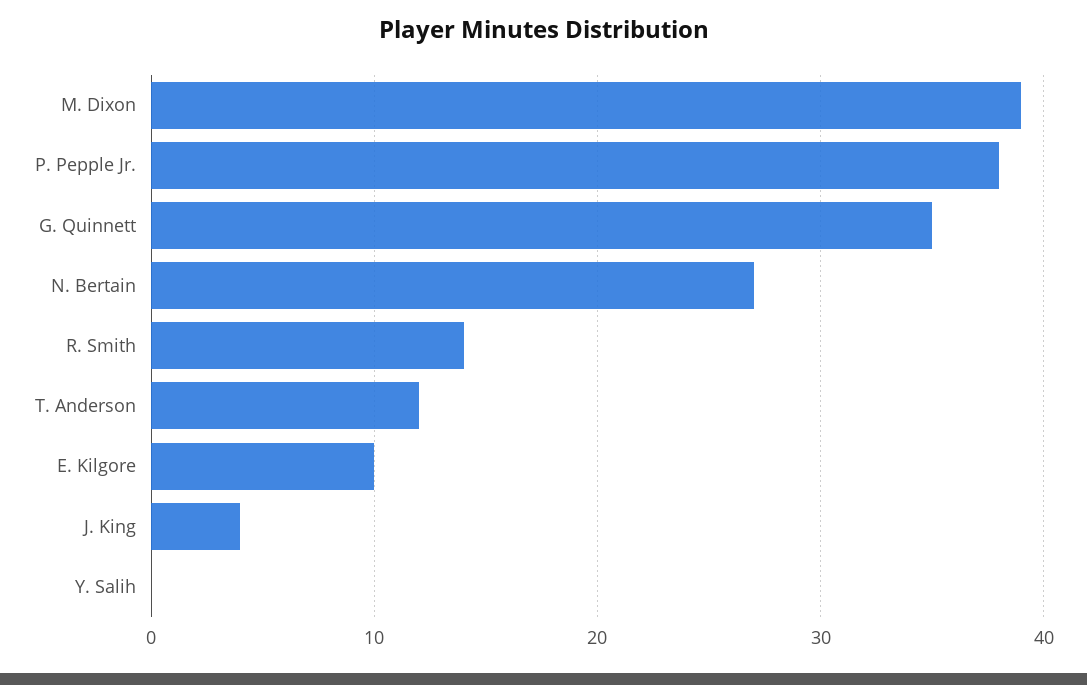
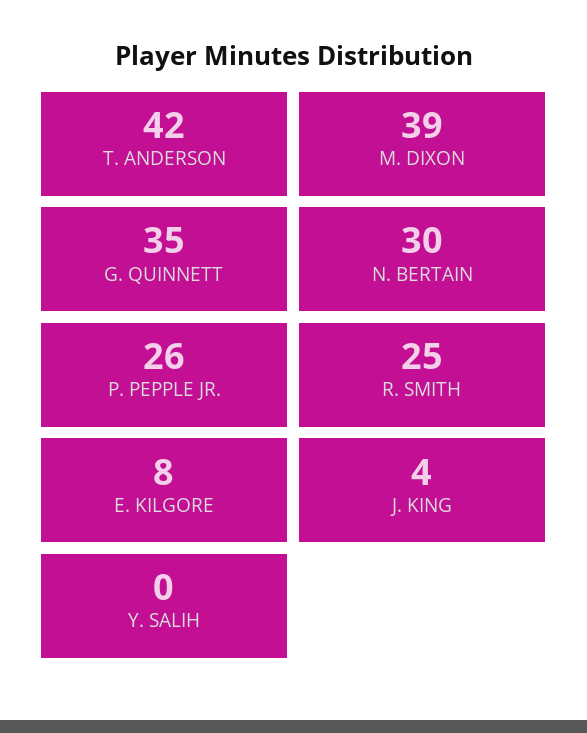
  {
    "M. Dixon": 39,
-   "P. Pepple Jr.": 38,
+   "P. Pepple Jr.": 26,
    "G. Quinnett": 35,
-   "N. Bertain": 27,
+   "N. Bertain": 30,
-   "R. Smith": 14,
+   "R. Smith": 25,
-   "T. Anderson": 12,
+   "T. Anderson": 42,
-   "E. Kilgore": 10,
+   "E. Kilgore": 8,
    "J. King": 4,
    "Y. Salih": 0
  }

